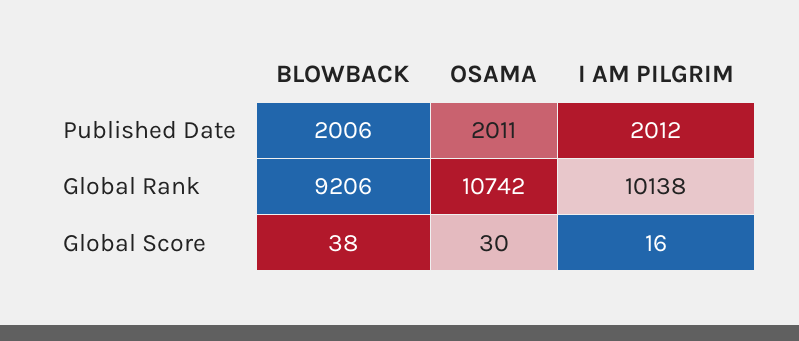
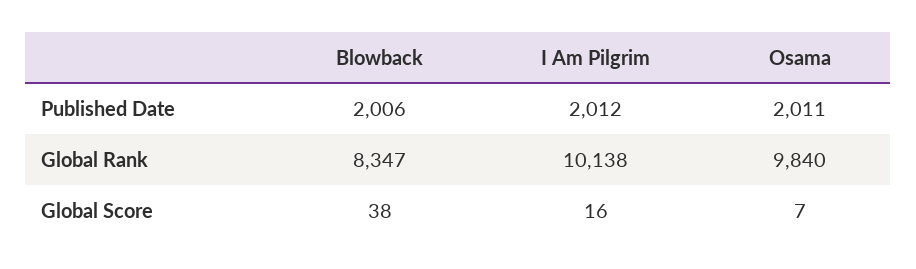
  {
    "BLOWBACK": {
      "Published Date": 2006,
-     "Global Rank": 9206,
+     "Global Rank": 8347,
      "Global Score": 38
    },
    "OSAMA": {
      "Published Date": 2011,
-     "Global Rank": 10742,
+     "Global Rank": 9840,
-     "Global Score": 30
+     "Global Score": 7
    },
    "I AM PILGRIM": {
      "Published Date": 2012,
      "Global Rank": 10138,
      "Global Score": 16
    }
  }

